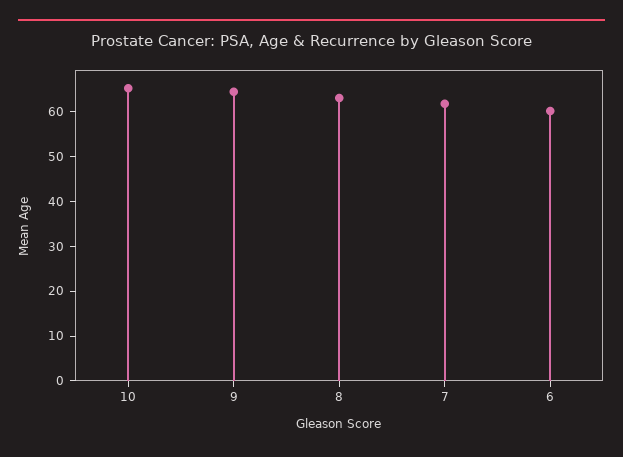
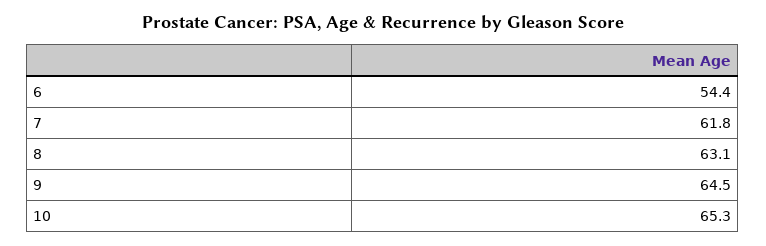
  {
    "10": 65.3,
    "9": 64.5,
    "8": 63.1,
    "7": 61.8,
-   "6": 60
+   "6": 54.4
  }

